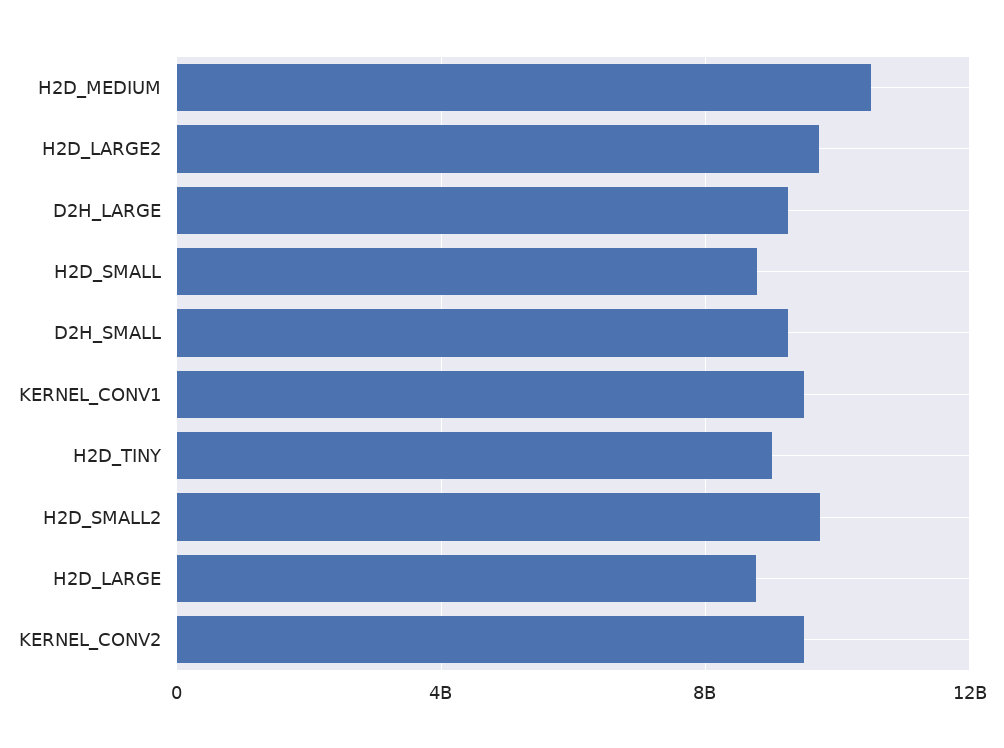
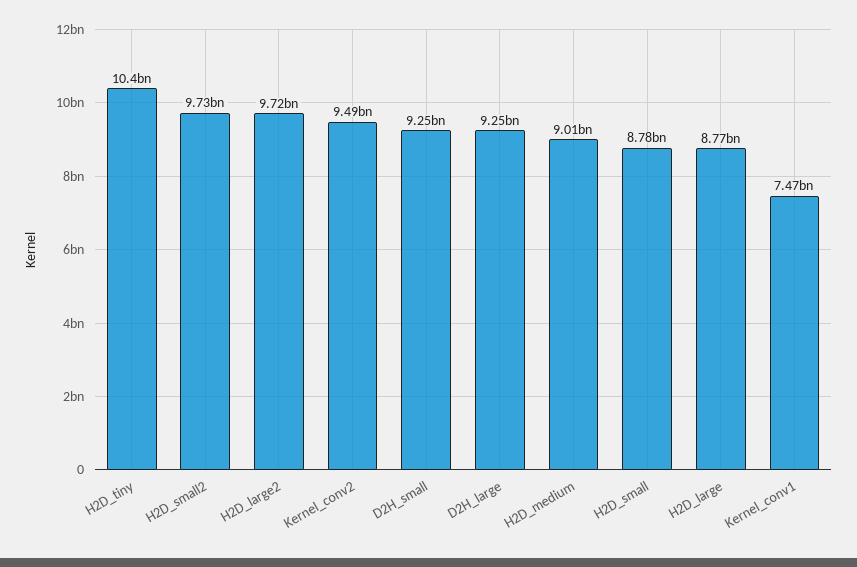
  {
-   "H2D_MEDIUM": 10500000000,
+   "H2D_MEDIUM": 9010000000,
    "H2D_LARGE2": 9720000000,
    "D2H_LARGE": 9250000000,
    "H2D_SMALL": 8780000000,
    "D2H_SMALL": 9250000000,
-   "KERNEL_CONV1": 9500000000,
+   "KERNEL_CONV1": 7470000000,
-   "H2D_TINY": 9000000000,
+   "H2D_TINY": 10400000000,
    "H2D_SMALL2": 9730000000,
    "H2D_LARGE": 8770000000,
    "KERNEL_CONV2": 9490000000
  }

